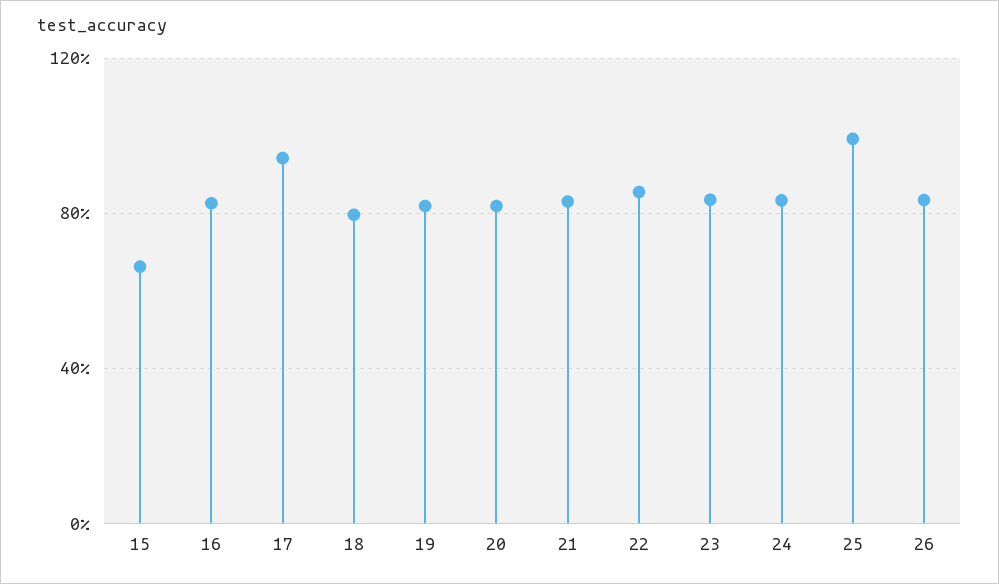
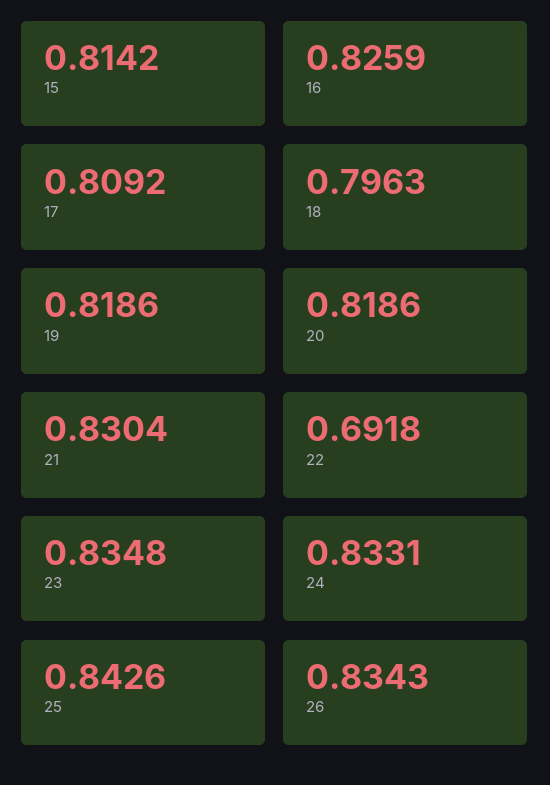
  {
-   "15": 0.65,
+   "15": 0.8142,
    "16": 0.8259,
-   "17": 0.95,
+   "17": 0.8092,
    "18": 0.7963,
    "19": 0.8186,
    "20": 0.8186,
    "21": 0.8304,
-   "22": 0.85,
+   "22": 0.6918,
    "23": 0.8348,
    "24": 0.8331,
-   "25": 1,
+   "25": 0.8426,
    "26": 0.8343
  }

